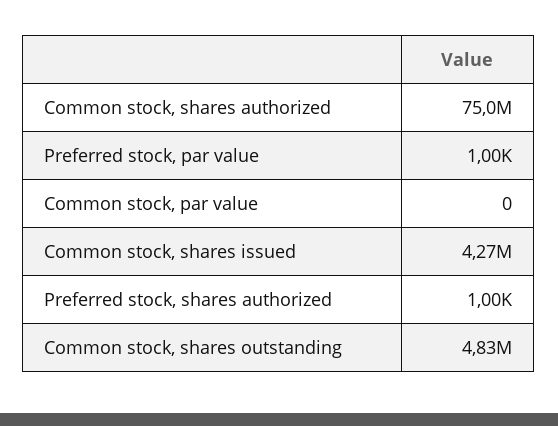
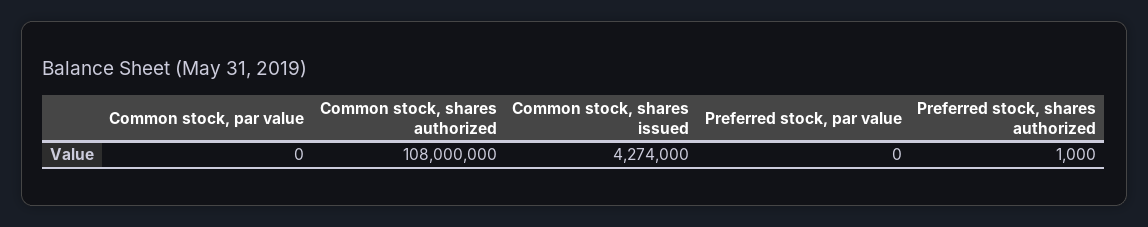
  {
-   "Common stock, shares authorized": 75000000,
+   "Common stock, shares authorized": 108000000,
-   "Preferred stock, par value": 1000,
+   "Preferred stock, par value": 0,
    "Common stock, par value": 0,
    "Common stock, shares issued": 4274000,
-   "Preferred stock, shares authorized": 1000,
+   "Preferred stock, shares authorized": 1000
-   "Common stock, shares outstanding": 4830000
  }

